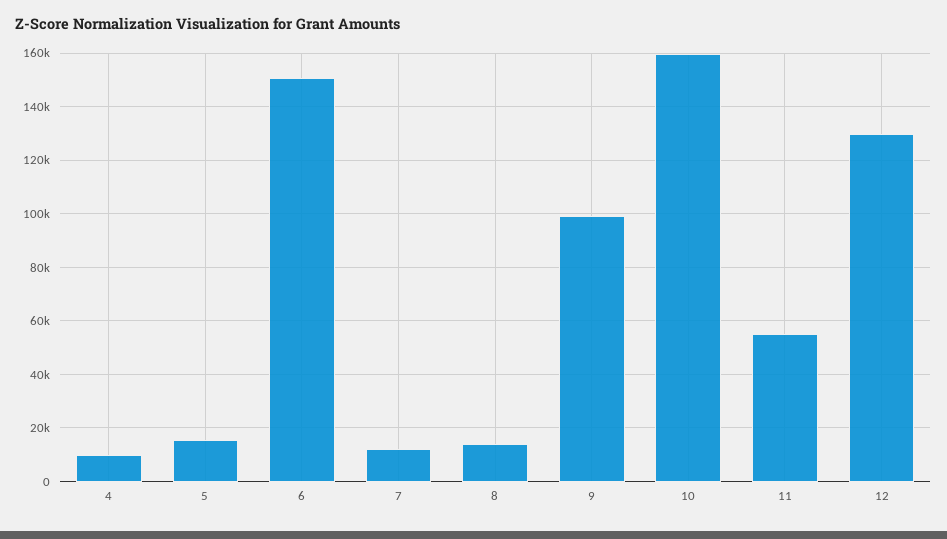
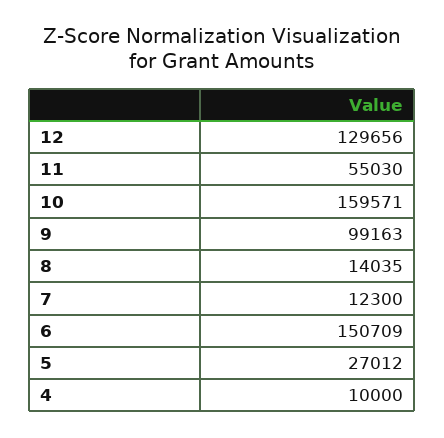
  {
    "4": 10000,
-   "5": 15000,
+   "5": 27012,
    "6": 150709,
    "7": 12300,
    "8": 14035,
    "9": 99163,
    "10": 159571,
    "11": 55030,
    "12": 129656
  }

